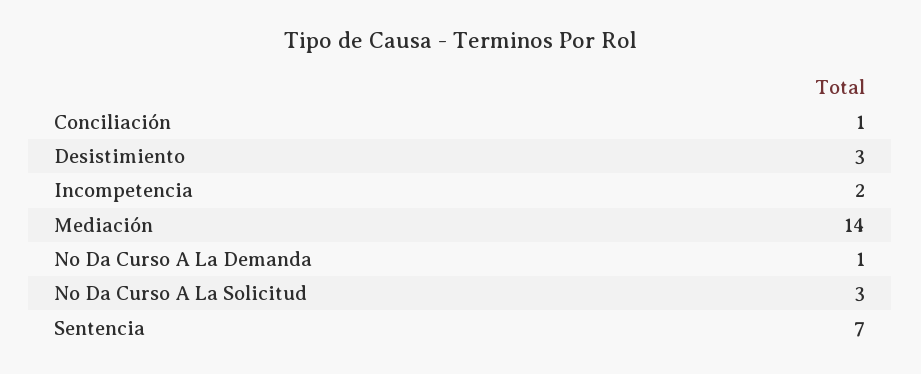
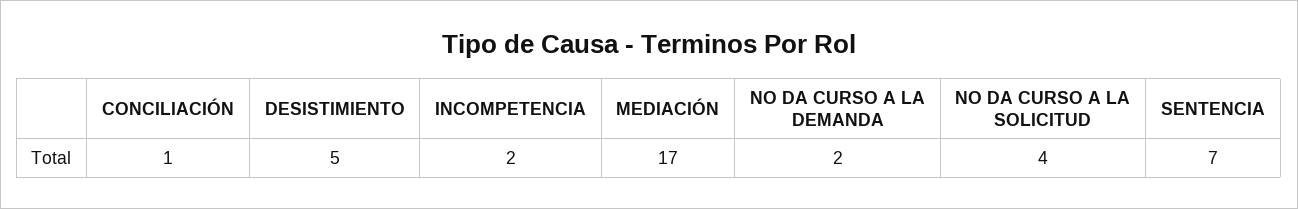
  {
    "Conciliación": 1,
-   "Desistimiento": 3,
+   "Desistimiento": 5,
    "Incompetencia": 2,
-   "Mediación": 14,
+   "Mediación": 17,
-   "No Da Curso A La Demanda": 1,
+   "No Da Curso A La Demanda": 2,
-   "No Da Curso A La Solicitud": 3,
+   "No Da Curso A La Solicitud": 4,
    "Sentencia": 7
  }

